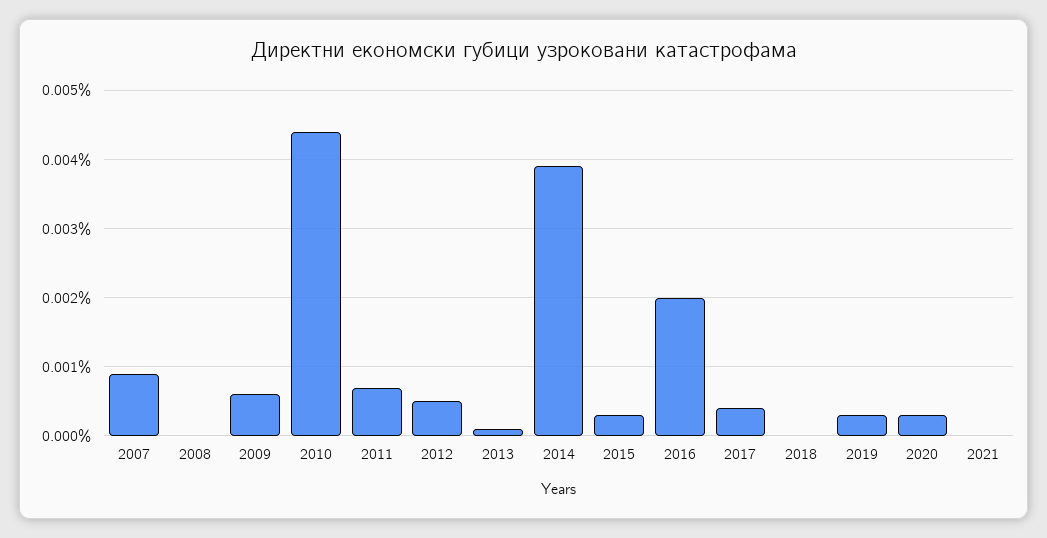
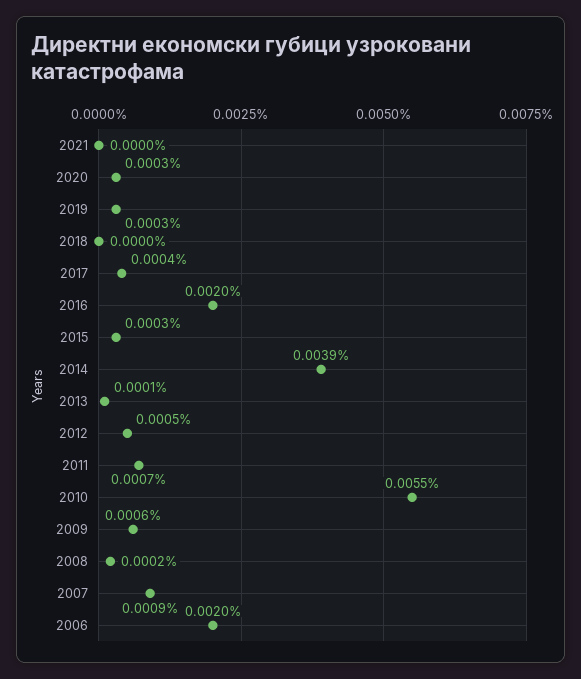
  {
    "2007": 0.0009,
-   "2008": 0,
+   "2008": 0.0002,
    "2009": 0.0006,
-   "2010": 0.0044,
+   "2010": 0.0055,
    "2011": 0.0007,
    "2012": 0.0005,
    "2013": 0.0001,
    "2014": 0.0039,
    "2015": 0.0003,
    "2016": 0.002,
    "2017": 0.0004,
    "2018": 0,
    "2019": 0.0003,
    "2020": 0.0003,
-   "2021": 0
+   "2021": 0,
+   "2006": 0.002
  }

